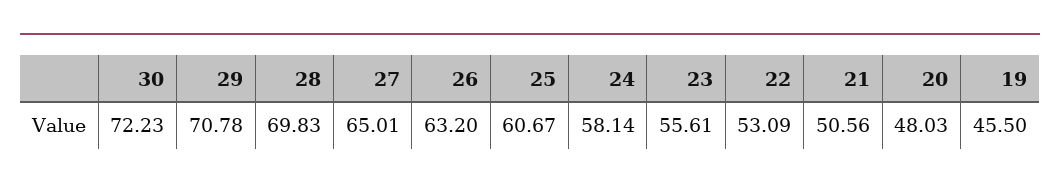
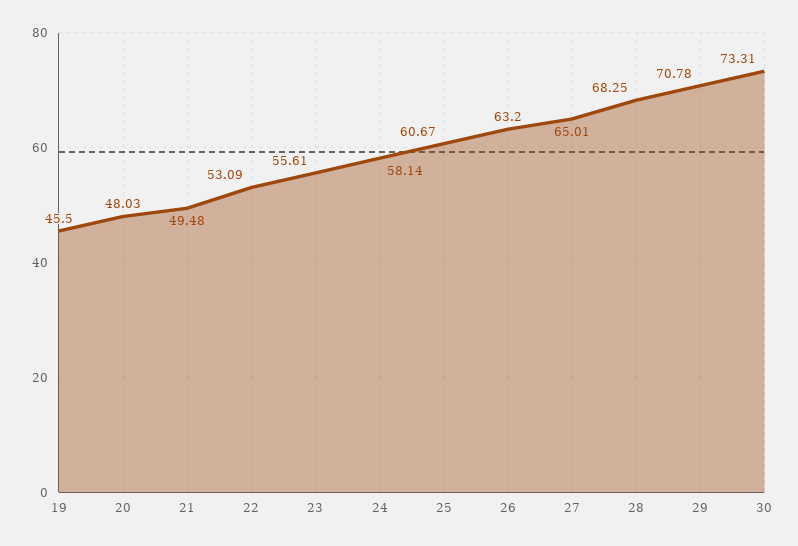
  {
-   "30": 72.23,
+   "30": 73.31,
    "29": 70.78,
-   "28": 69.83,
+   "28": 68.25,
    "27": 65.01,
    "26": 63.2,
    "25": 60.67,
    "24": 58.14,
    "23": 55.61,
    "22": 53.09,
-   "21": 50.56,
+   "21": 49.48,
    "20": 48.03,
    "19": 45.5
  }

